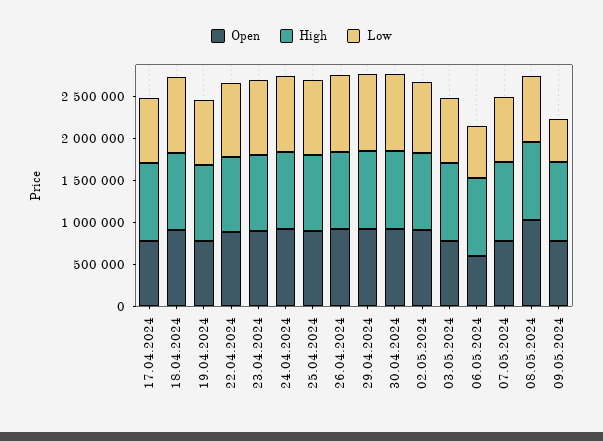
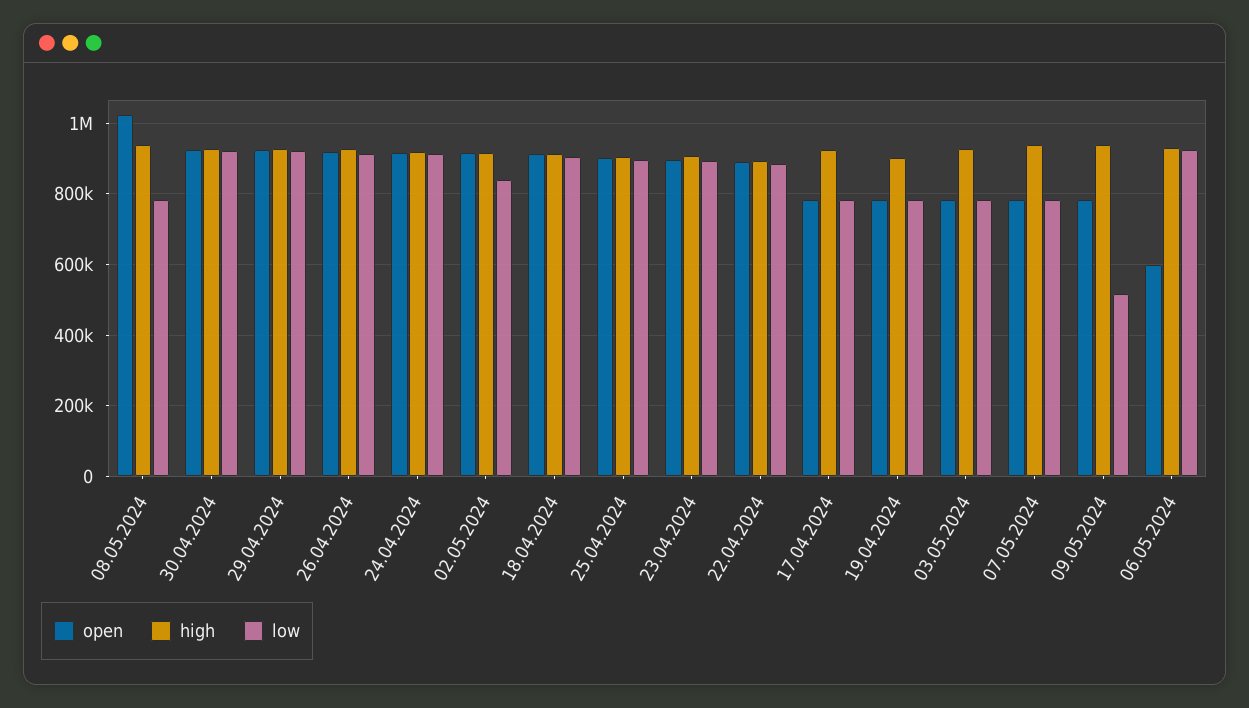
  {
    "Open": {
      "17.04.2024": 780000,
      "18.04.2024": 920000,
      "19.04.2024": 780000,
      "22.04.2024": 900000,
      "23.04.2024": 900000,
      "24.04.2024": 920000,
      "25.04.2024": 900000,
      "26.04.2024": 920000,
      "29.04.2024": 920000,
      "30.04.2024": 920000,
      "02.05.2024": 920000,
      "03.05.2024": 780000,
      "06.05.2024": 600000,
      "07.05.2024": 780000,
      "08.05.2024": 1020000,
      "09.05.2024": 780000
    },
    "High": {
      "17.04.2024": 920000,
      "18.04.2024": 920000,
      "19.04.2024": 900000,
      "22.04.2024": 900000,
      "23.04.2024": 900000,
      "24.04.2024": 920000,
      "25.04.2024": 900000,
      "26.04.2024": 920000,
      "29.04.2024": 920000,
      "30.04.2024": 920000,
      "02.05.2024": 920000,
      "03.05.2024": 920000,
      "06.05.2024": 920000,
      "07.05.2024": 940000,
      "08.05.2024": 940000,
      "09.05.2024": 940000
    },
    "Low": {
      "17.04.2024": 780000,
      "18.04.2024": 900000,
      "19.04.2024": 780000,
      "22.04.2024": 880000,
      "23.04.2024": 900000,
      "24.04.2024": 920000,
      "25.04.2024": 900000,
      "26.04.2024": 920000,
      "29.04.2024": 920000,
      "30.04.2024": 920000,
      "02.05.2024": 840000,
      "03.05.2024": 780000,
-     "06.05.2024": 600000,
+     "06.05.2024": 920000,
      "07.05.2024": 780000,
      "08.05.2024": 780000,
      "09.05.2024": 520000
    }
  }

